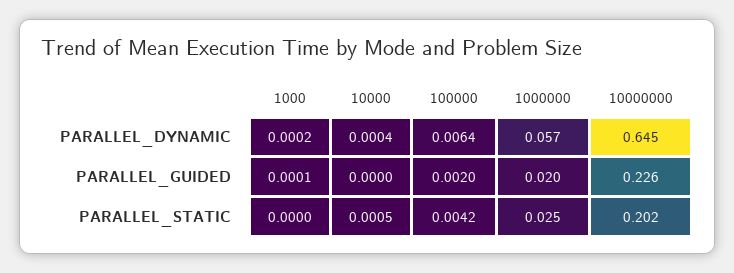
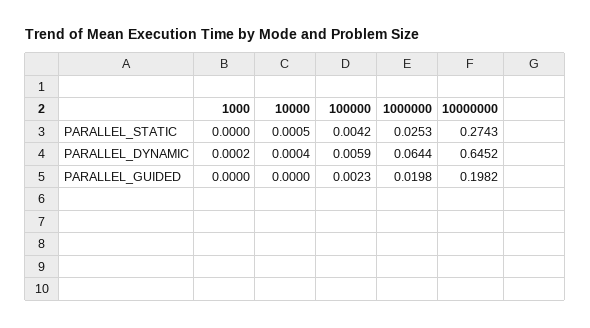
  {
    "1000": {
      "PARALLEL_DYNAMIC": 0.0002,
-     "PARALLEL_GUIDED": 0.0001,
+     "PARALLEL_GUIDED": 0,
      "PARALLEL_STATIC": 0
    },
    "10000": {
      "PARALLEL_DYNAMIC": 0.0004,
      "PARALLEL_GUIDED": 0,
      "PARALLEL_STATIC": 0.0005
    },
    "100000": {
-     "PARALLEL_DYNAMIC": 0.0064,
+     "PARALLEL_DYNAMIC": 0.0059,
-     "PARALLEL_GUIDED": 0.002,
+     "PARALLEL_GUIDED": 0.0023,
      "PARALLEL_STATIC": 0.0042
    },
    "1000000": {
-     "PARALLEL_DYNAMIC": 0.057,
+     "PARALLEL_DYNAMIC": 0.0644,
      "PARALLEL_GUIDED": 0.0198,
      "PARALLEL_STATIC": 0.0253
    },
    "10000000": {
      "PARALLEL_DYNAMIC": 0.6452,
-     "PARALLEL_GUIDED": 0.226,
+     "PARALLEL_GUIDED": 0.1982,
-     "PARALLEL_STATIC": 0.202
+     "PARALLEL_STATIC": 0.2743
    }
  }

